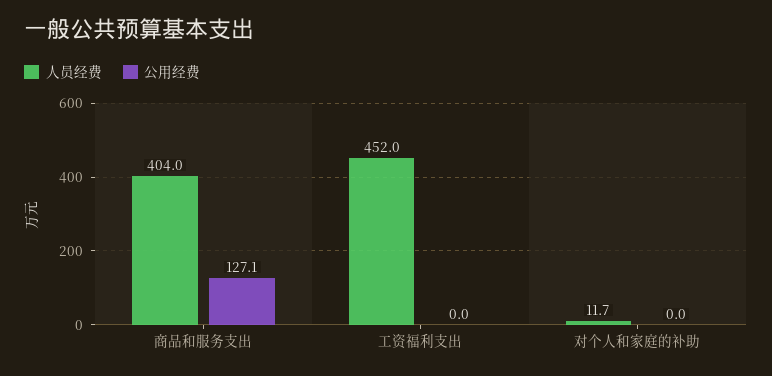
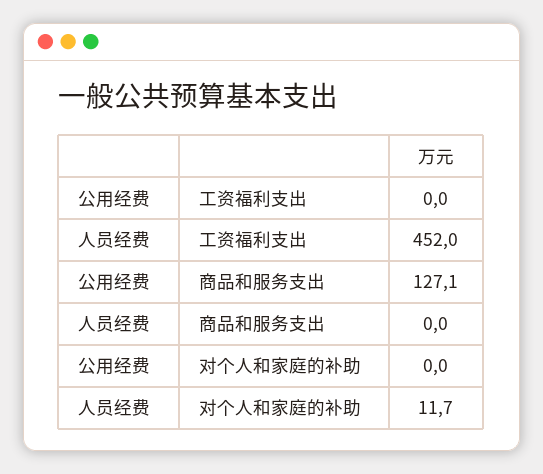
  {
    "人员经费": {
-     "商品和服务支出": 404,
+     "商品和服务支出": 0,
      "工资福利支出": 452,
      "对个人和家庭的补助": 11.7
    },
    "公用经费": {
      "商品和服务支出": 127.1,
      "工资福利支出": 0,
      "对个人和家庭的补助": 0
    }
  }

